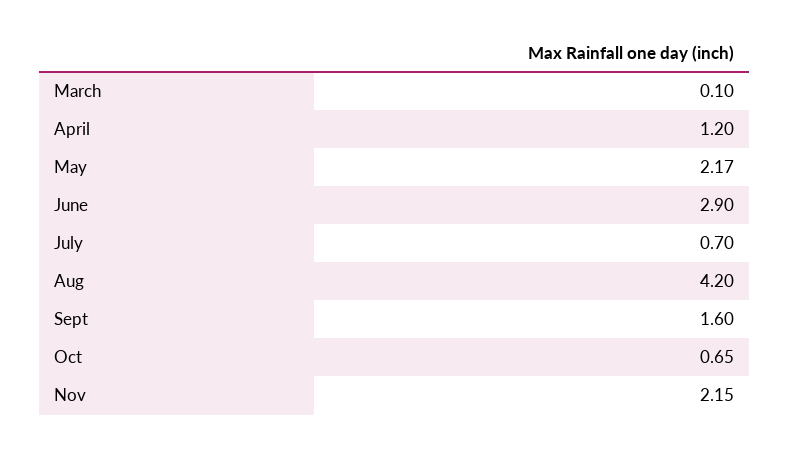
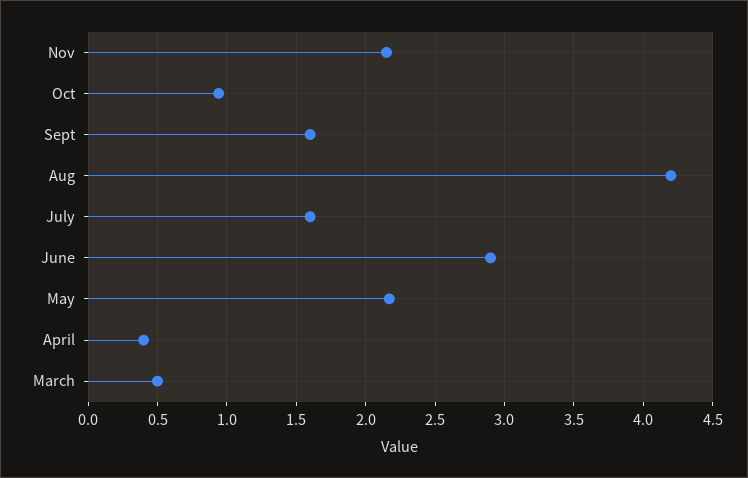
  {
-   "March": 0.1,
+   "March": 0.5,
-   "April": 1.2,
+   "April": 0.4,
    "May": 2.17,
    "June": 2.9,
-   "July": 0.7,
+   "July": 1.6,
    "Aug": 4.2,
    "Sept": 1.6,
-   "Oct": 0.65,
+   "Oct": 0.95,
    "Nov": 2.15
  }

